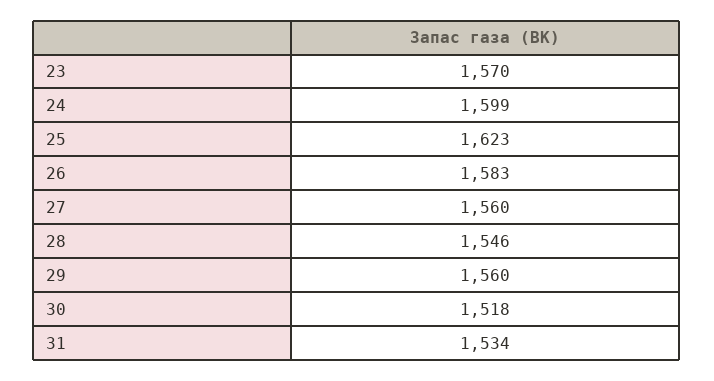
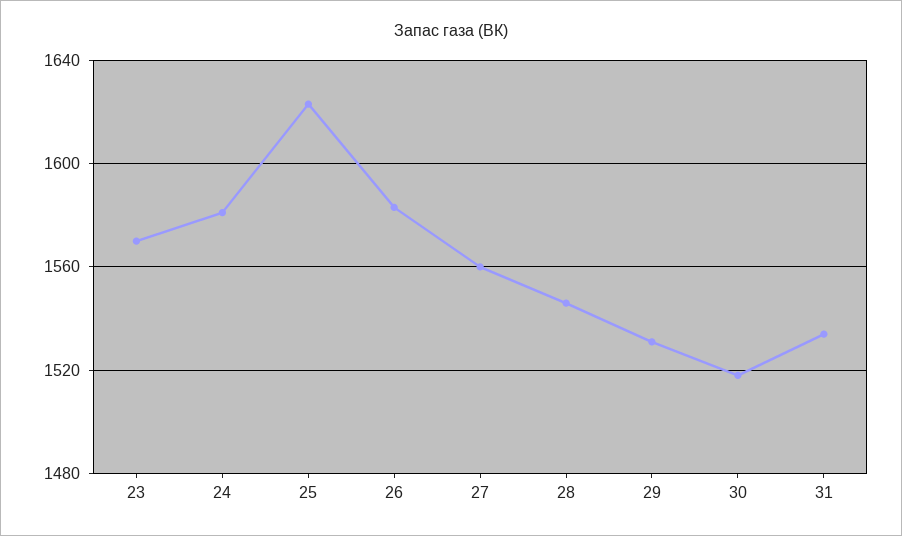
  {
    "23": 1570,
-   "24": 1599,
+   "24": 1580,
    "25": 1623,
    "26": 1583,
    "27": 1560,
    "28": 1546,
-   "29": 1560,
+   "29": 1530,
    "30": 1518,
    "31": 1534
  }

